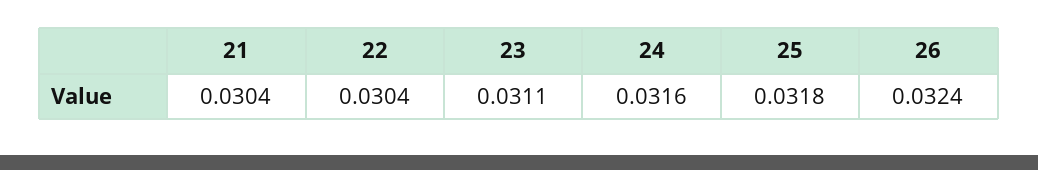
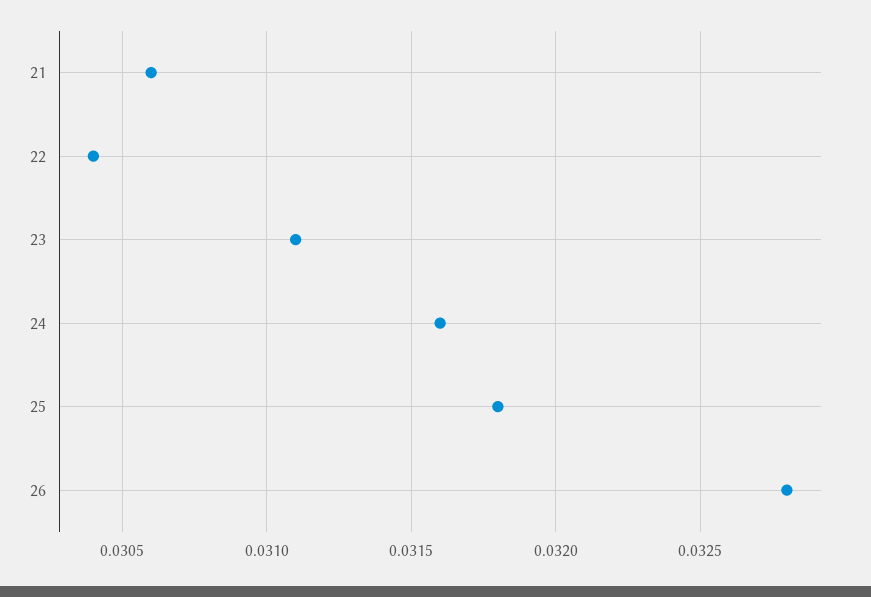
  {
-   "21": 0.0304,
+   "21": 0.0306,
    "22": 0.0304,
    "23": 0.0311,
    "24": 0.0316,
    "25": 0.0318,
-   "26": 0.0324
+   "26": 0.0328
  }

